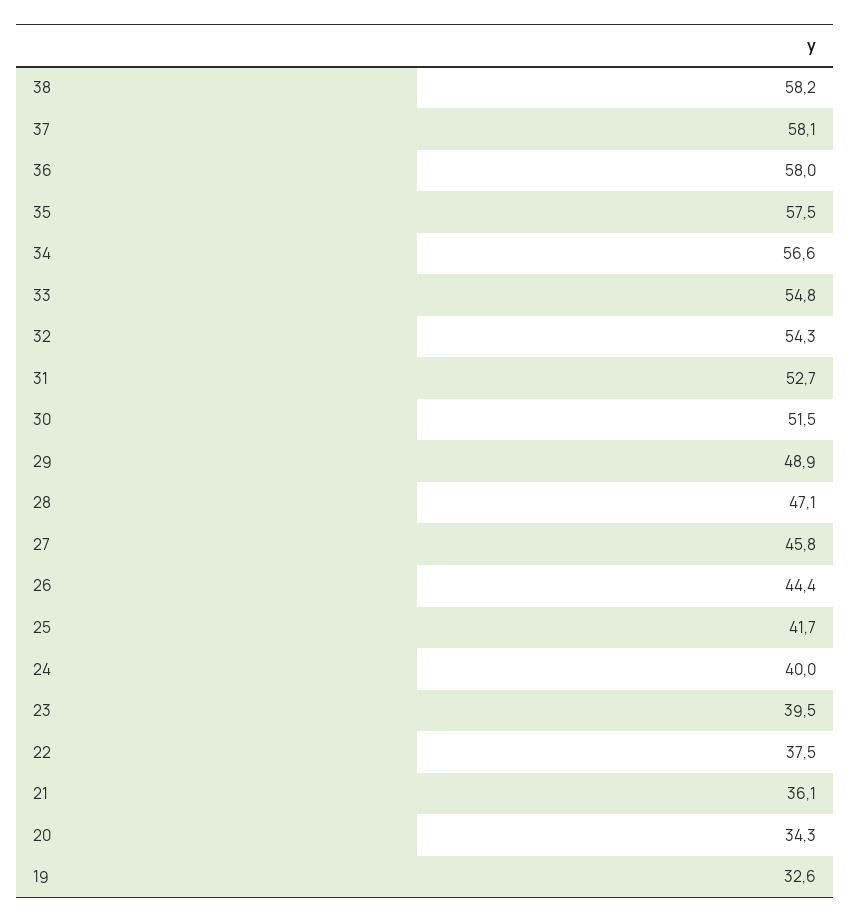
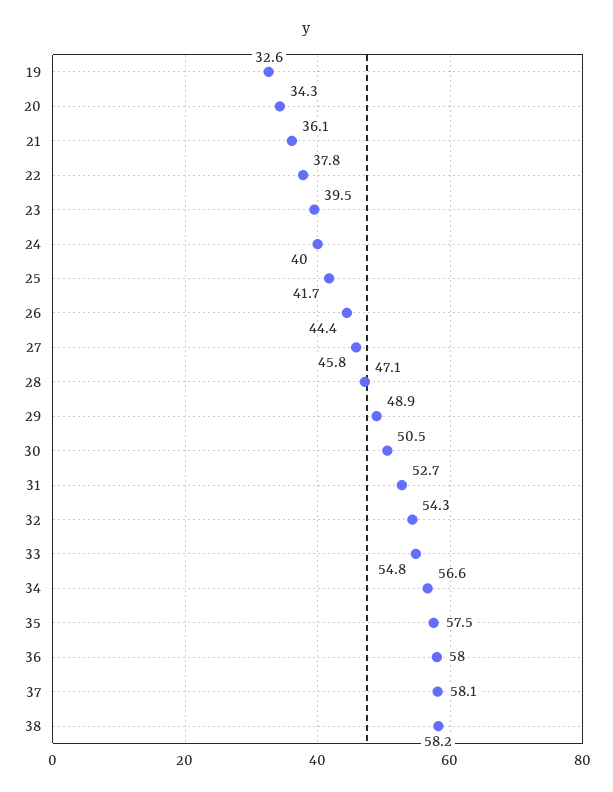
  {
    "38": 58.2,
    "37": 58.1,
    "36": 58,
    "35": 57.5,
    "34": 56.6,
    "33": 54.8,
    "32": 54.3,
    "31": 52.7,
-   "30": 51.5,
+   "30": 50.5,
    "29": 48.9,
    "28": 47.1,
    "27": 45.8,
    "26": 44.4,
    "25": 41.7,
    "24": 40,
    "23": 39.5,
-   "22": 37.5,
+   "22": 37.8,
    "21": 36.1,
    "20": 34.3,
    "19": 32.6
  }

